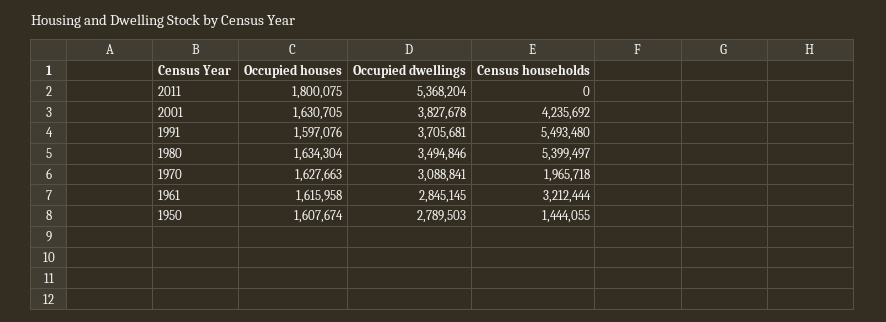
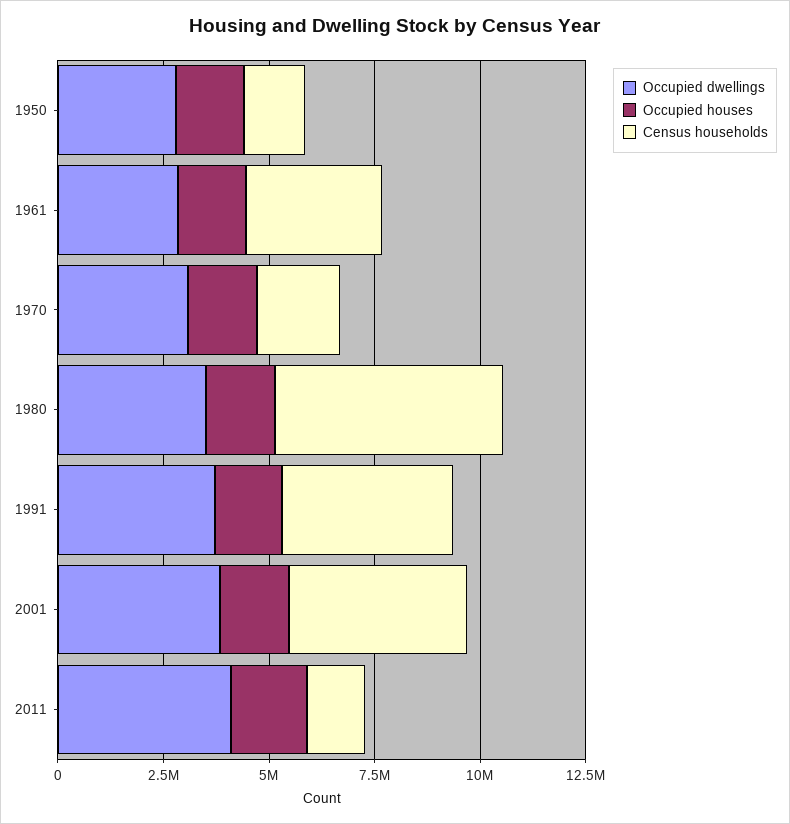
  {
    "Occupied houses": {
      "2011": 1800075,
      "2001": 1630705,
      "1991": 1597076,
      "1980": 1634304,
      "1970": 1627663,
      "1961": 1615958,
      "1950": 1607674
    },
    "Occupied dwellings": {
-     "2011": 5368204,
+     "2011": 4000000,
      "2001": 3827678,
      "1991": 3705681,
      "1980": 3494846,
      "1970": 3088841,
      "1961": 2845145,
      "1950": 2789503
    },
    "Census households": {
-     "2011": 0,
+     "2011": 1500000,
      "2001": 4235692,
-     "1991": 5493480,
+     "1991": 4000000,
      "1980": 5399497,
      "1970": 1965718,
      "1961": 3212444,
      "1950": 1444055
    }
  }

